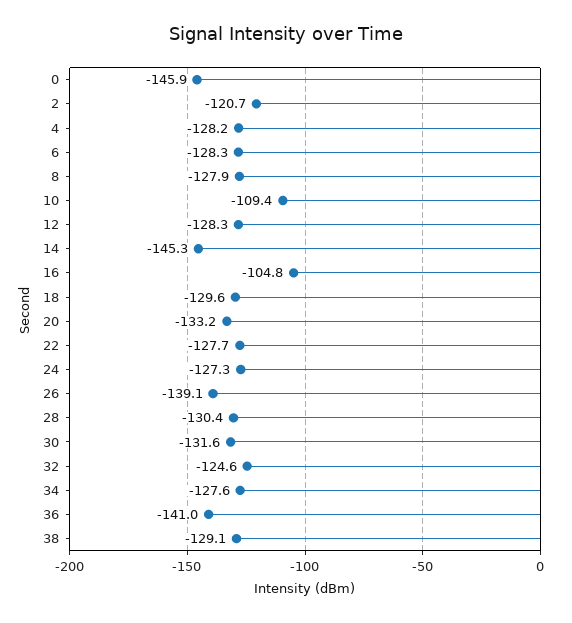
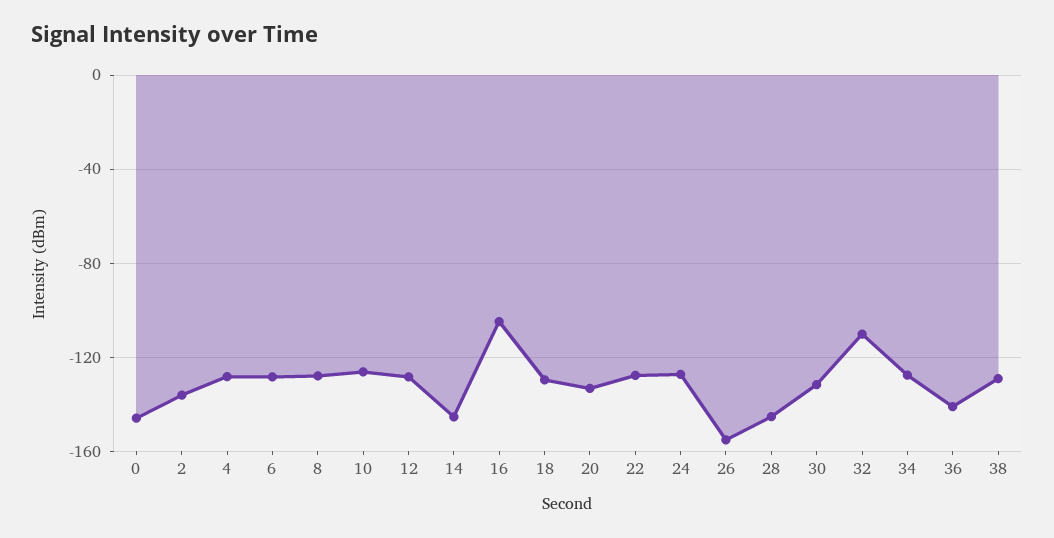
  {
    "0": -145.9,
-   "2": -120.7,
+   "2": -135,
    "4": -128.2,
    "6": -128.3,
    "8": -127.9,
-   "10": -109.4,
+   "10": -125,
    "12": -128.3,
    "14": -145.3,
    "16": -104.8,
    "18": -129.6,
    "20": -133.2,
    "22": -127.7,
    "24": -127.3,
-   "26": -139.1,
+   "26": -155,
-   "28": -130.4,
+   "28": -145,
    "30": -131.6,
-   "32": -124.6,
+   "32": -110,
    "34": -127.6,
    "36": -141,
    "38": -129.1
  }

